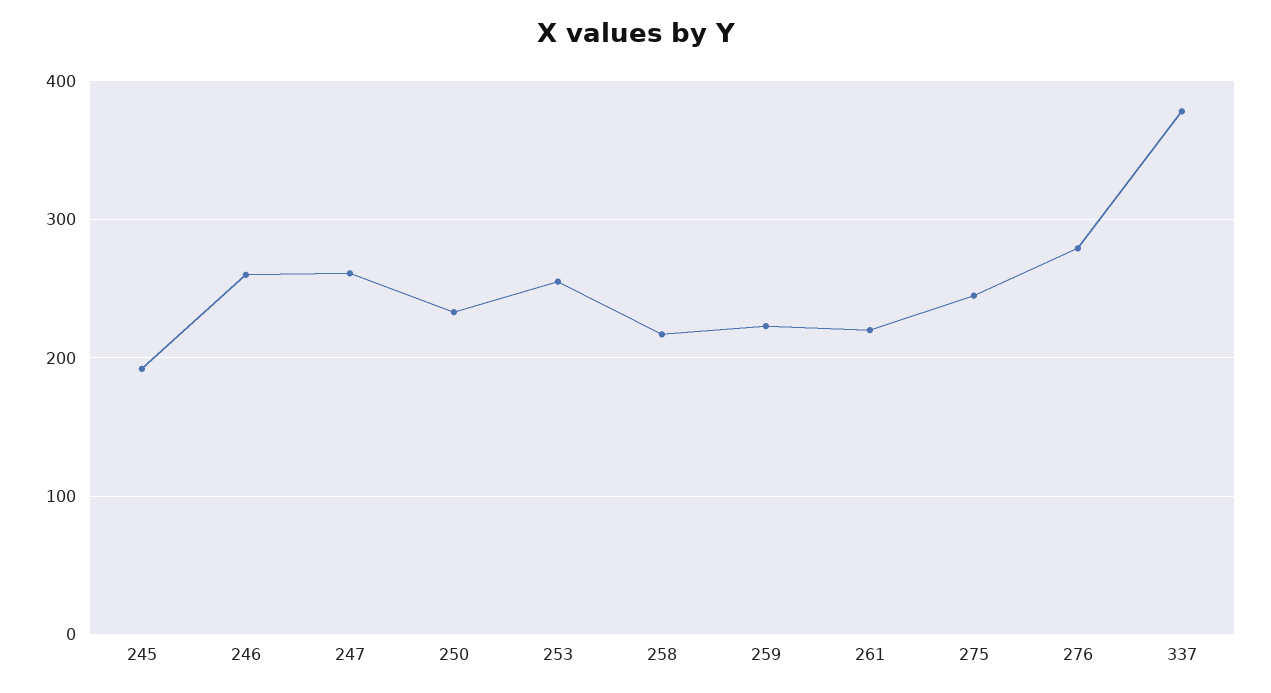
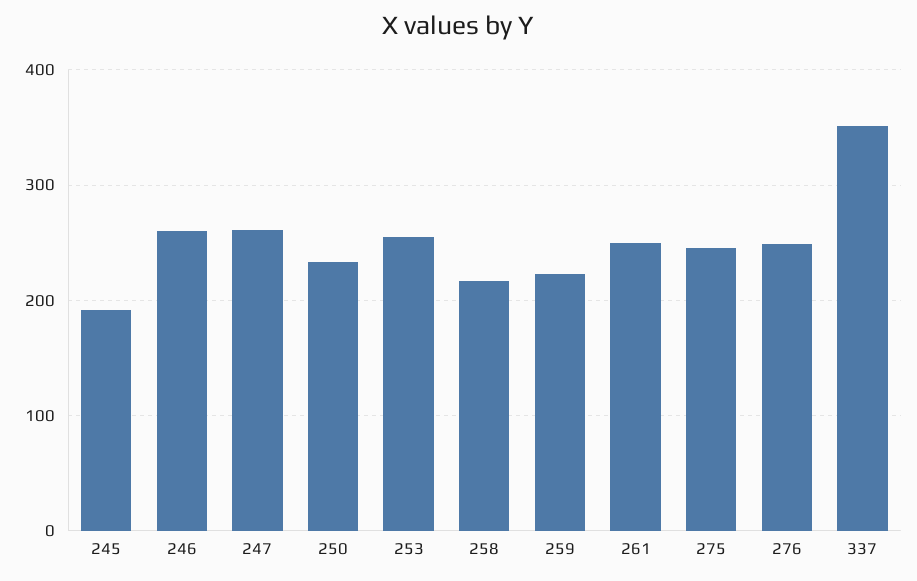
  {
    "245": 190,
    "246": 260,
    "247": 260,
    "250": 230,
    "253": 260,
    "258": 220,
    "259": 220,
-   "261": 220,
+   "261": 250,
    "275": 250,
-   "276": 280,
+   "276": 250,
-   "337": 380
+   "337": 350
  }

